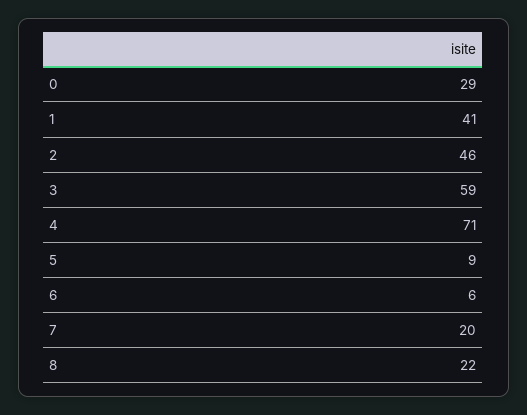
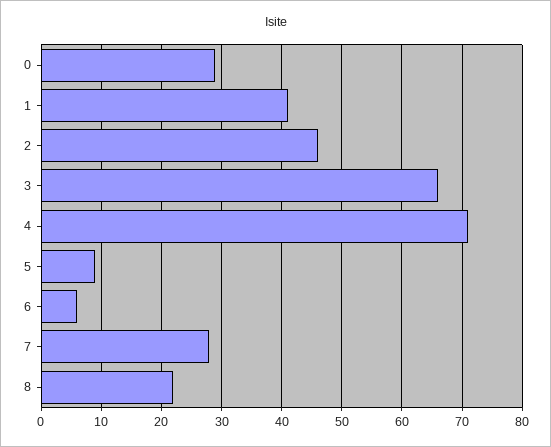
  {
    "0": 29,
    "1": 41,
    "2": 46,
-   "3": 59,
+   "3": 66,
    "4": 71,
    "5": 9,
    "6": 6,
-   "7": 20,
+   "7": 28,
    "8": 22
  }

